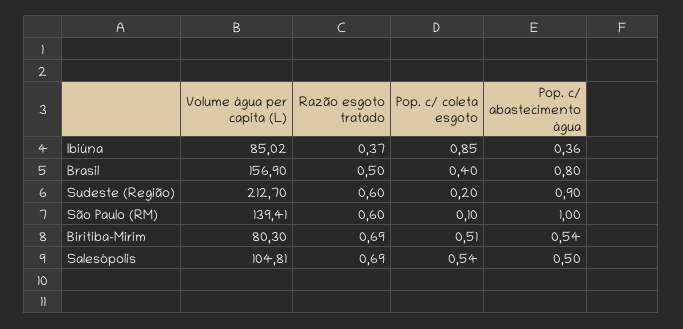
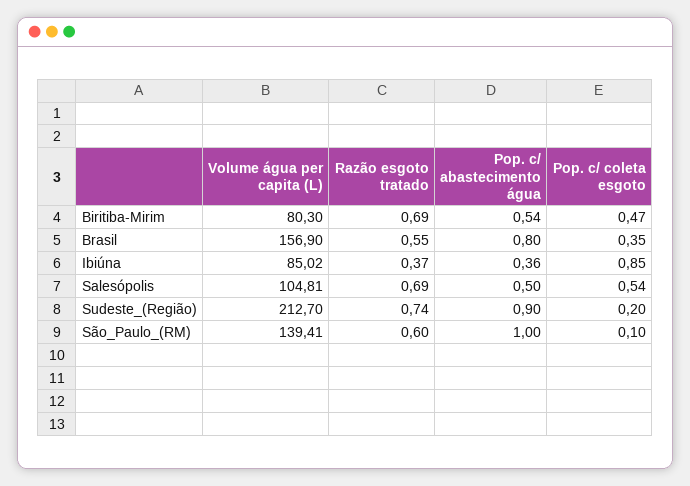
  {
    "Volume água per capita (L)": {
      "Ibiúna": 85.02,
      "Brasil": 156.9,
      "Sudeste (Região)": 212.7,
      "São Paulo (RM)": 139.41,
      "Biritiba-Mirim": 80.3,
      "Salesópolis": 104.81
    },
    "Razão esgoto tratado": {
      "Ibiúna": 0.37,
-     "Brasil": 0.5,
+     "Brasil": 0.55,
-     "Sudeste (Região)": 0.6,
+     "Sudeste (Região)": 0.74,
      "São Paulo (RM)": 0.6,
      "Biritiba-Mirim": 0.69,
      "Salesópolis": 0.69
    },
    "Pop. c/ coleta esgoto": {
      "Ibiúna": 0.85,
-     "Brasil": 0.4,
+     "Brasil": 0.35,
      "Sudeste (Região)": 0.2,
      "São Paulo (RM)": 0.1,
-     "Biritiba-Mirim": 0.51,
+     "Biritiba-Mirim": 0.47,
      "Salesópolis": 0.54
    },
    "Pop. c/ abastecimento água": {
      "Ibiúna": 0.36,
      "Brasil": 0.8,
      "Sudeste (Região)": 0.9,
      "São Paulo (RM)": 1,
      "Biritiba-Mirim": 0.54,
      "Salesópolis": 0.5
    }
  }

